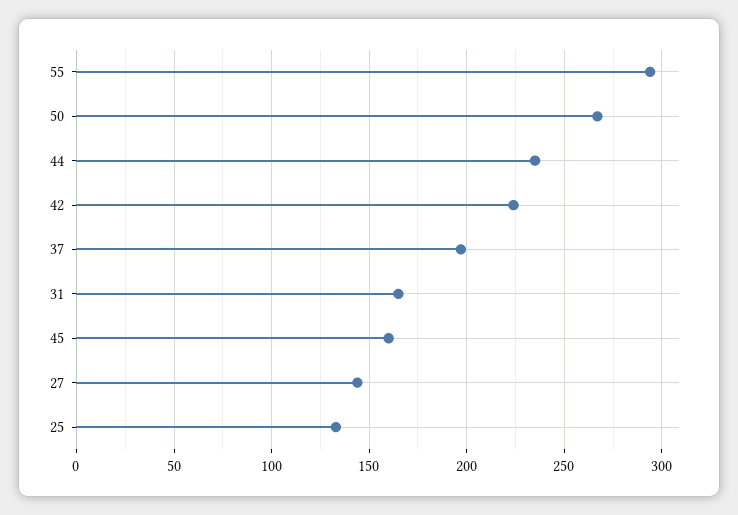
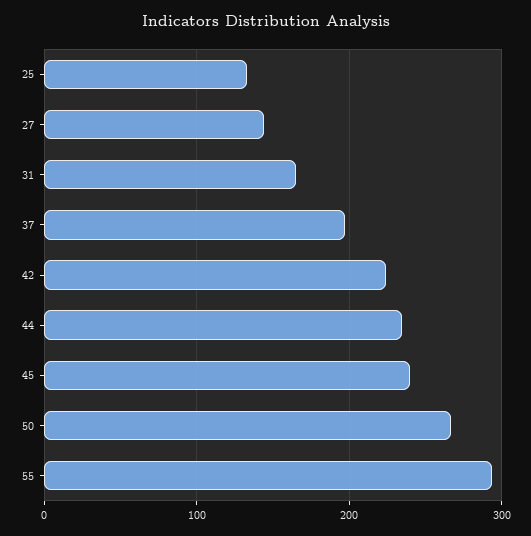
  {
    "55": 295,
    "50": 265,
    "44": 235,
    "42": 225,
    "37": 195,
    "31": 165,
-   "45": 160,
+   "45": 240,
    "27": 145,
    "25": 135
  }

